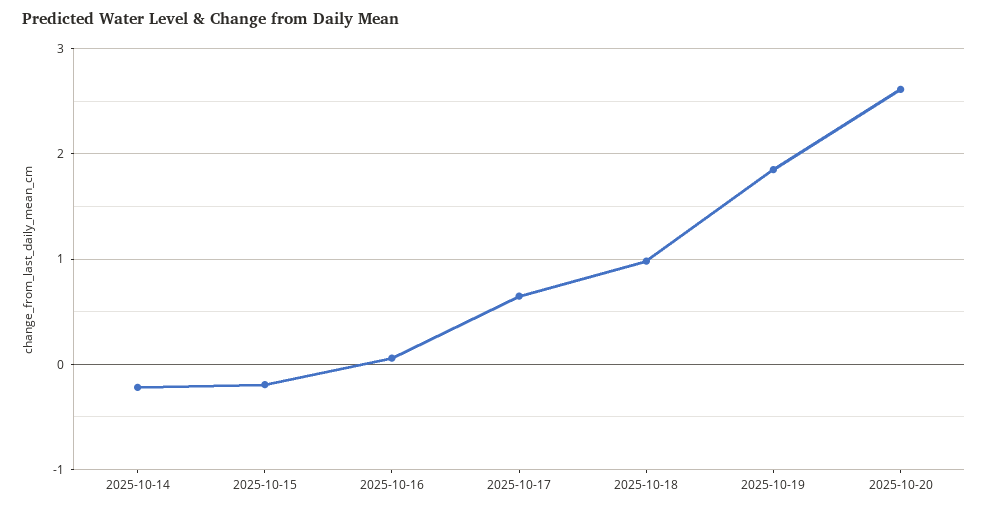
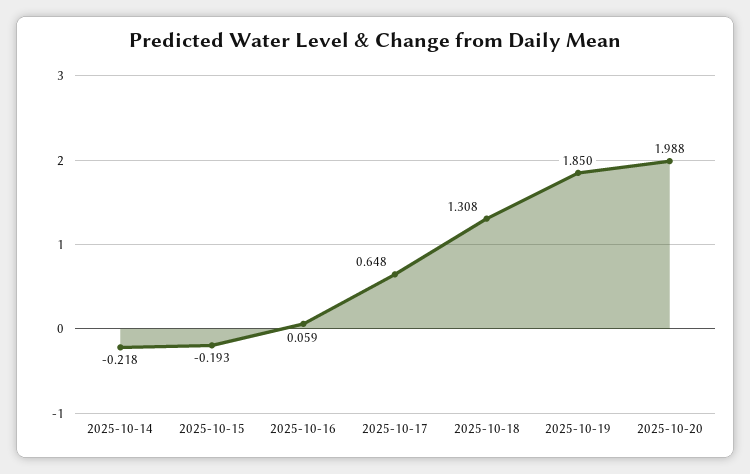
  {
    "2025-10-14": -0.218,
    "2025-10-15": -0.193,
    "2025-10-16": 0.059,
    "2025-10-17": 0.648,
-   "2025-10-18": 1,
+   "2025-10-18": 1.308,
    "2025-10-19": 1.85,
-   "2025-10-20": 2.6
+   "2025-10-20": 1.988
  }

